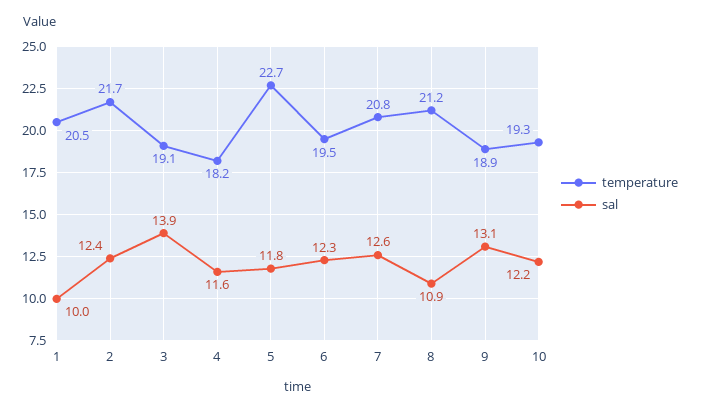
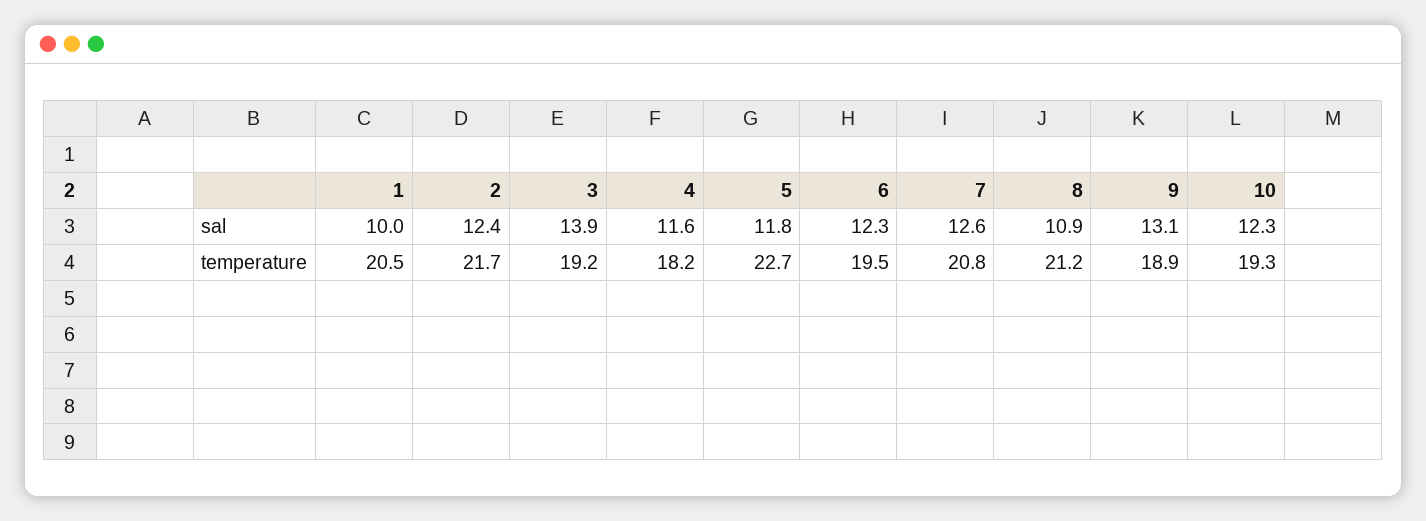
  {
    "temperature": {
      "1": 20.5,
      "2": 21.7,
-     "3": 19.1,
+     "3": 19.2,
      "4": 18.2,
      "5": 22.7,
      "6": 19.5,
      "7": 20.8,
      "8": 21.2,
      "9": 18.9,
      "10": 19.3
    },
    "sal": {
      "1": 10,
      "2": 12.4,
      "3": 13.9,
      "4": 11.6,
      "5": 11.8,
      "6": 12.3,
      "7": 12.6,
      "8": 10.9,
      "9": 13.1,
-     "10": 12.2
+     "10": 12.3
    }
  }

